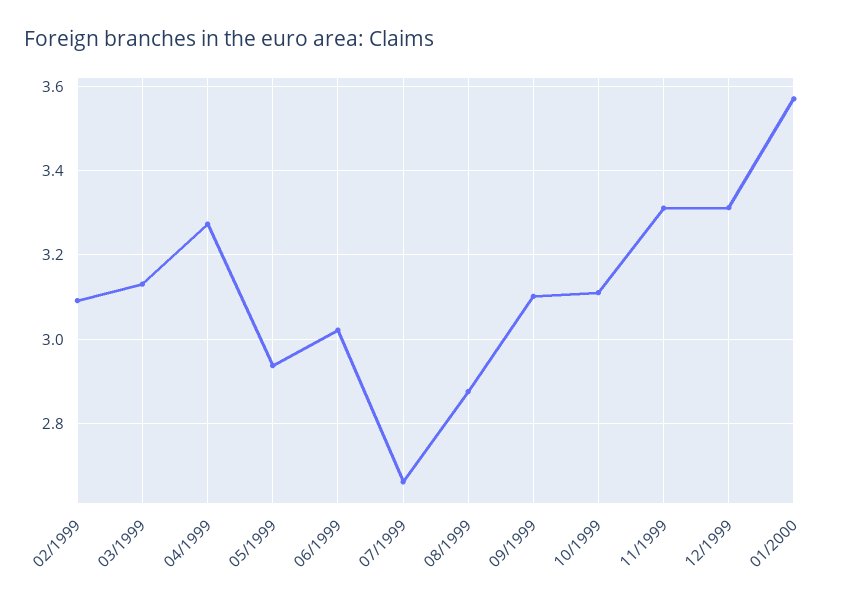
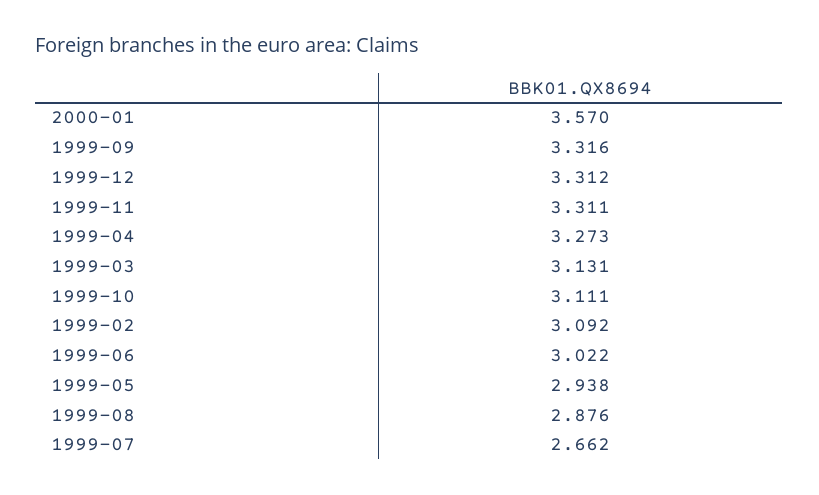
  {
    "02/1999": 3.092,
    "03/1999": 3.131,
    "04/1999": 3.273,
    "05/1999": 2.938,
    "06/1999": 3.022,
    "07/1999": 2.662,
    "08/1999": 2.876,
-   "09/1999": 3.1,
+   "09/1999": 3.316,
    "10/1999": 3.111,
    "11/1999": 3.311,
    "12/1999": 3.312,
    "01/2000": 3.57
  }

